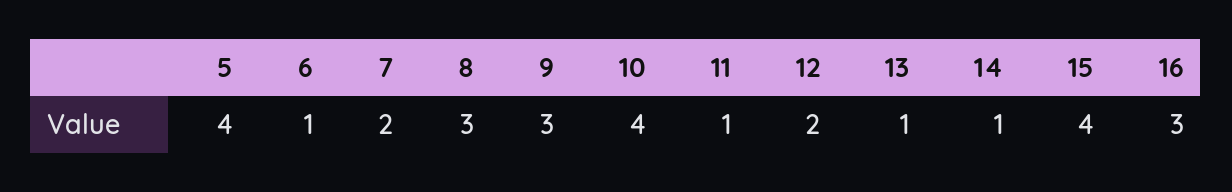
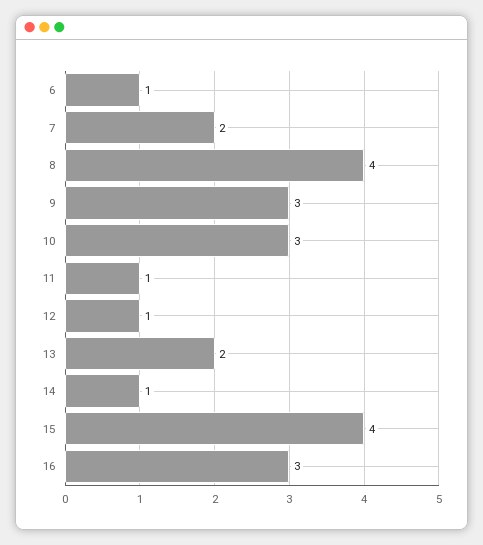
  {
-   "5": 4,
    "6": 1,
    "7": 2,
-   "8": 3,
+   "8": 4,
    "9": 3,
-   "10": 4,
+   "10": 3,
    "11": 1,
-   "12": 2,
+   "12": 1,
-   "13": 1,
+   "13": 2,
    "14": 1,
    "15": 4,
    "16": 3
  }

